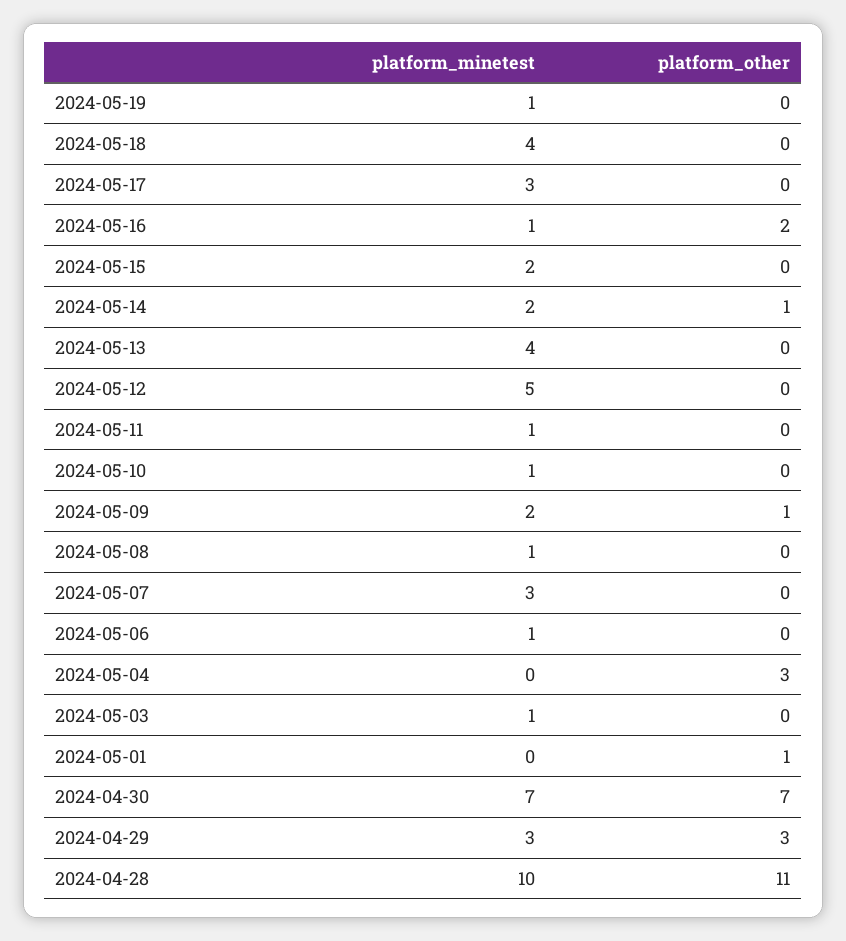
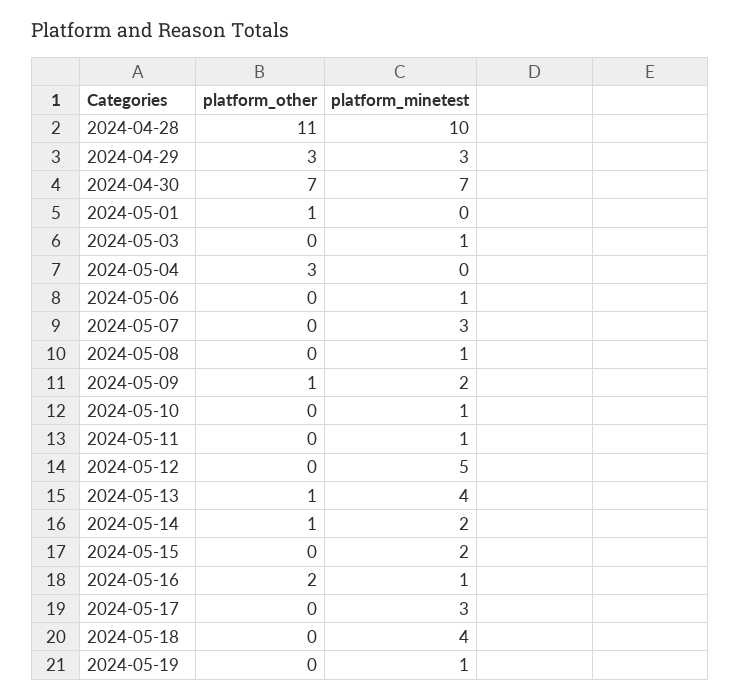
  {
    "platform_minetest": {
      "2024-05-19": 1,
      "2024-05-18": 4,
      "2024-05-17": 3,
      "2024-05-16": 1,
      "2024-05-15": 2,
      "2024-05-14": 2,
      "2024-05-13": 4,
      "2024-05-12": 5,
      "2024-05-11": 1,
      "2024-05-10": 1,
      "2024-05-09": 2,
      "2024-05-08": 1,
      "2024-05-07": 3,
      "2024-05-06": 1,
      "2024-05-04": 0,
      "2024-05-03": 1,
      "2024-05-01": 0,
      "2024-04-30": 7,
      "2024-04-29": 3,
      "2024-04-28": 10
    },
    "platform_other": {
      "2024-05-19": 0,
      "2024-05-18": 0,
      "2024-05-17": 0,
      "2024-05-16": 2,
      "2024-05-15": 0,
      "2024-05-14": 1,
-     "2024-05-13": 0,
+     "2024-05-13": 1,
      "2024-05-12": 0,
      "2024-05-11": 0,
      "2024-05-10": 0,
      "2024-05-09": 1,
      "2024-05-08": 0,
      "2024-05-07": 0,
      "2024-05-06": 0,
      "2024-05-04": 3,
      "2024-05-03": 0,
      "2024-05-01": 1,
      "2024-04-30": 7,
      "2024-04-29": 3,
      "2024-04-28": 11
    }
  }

